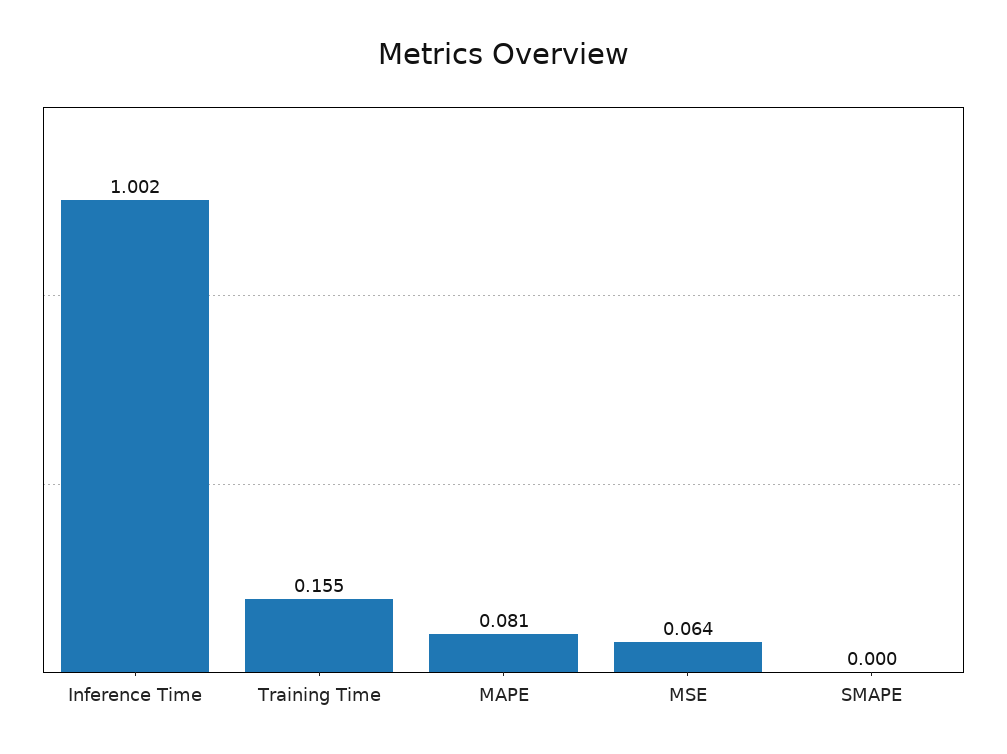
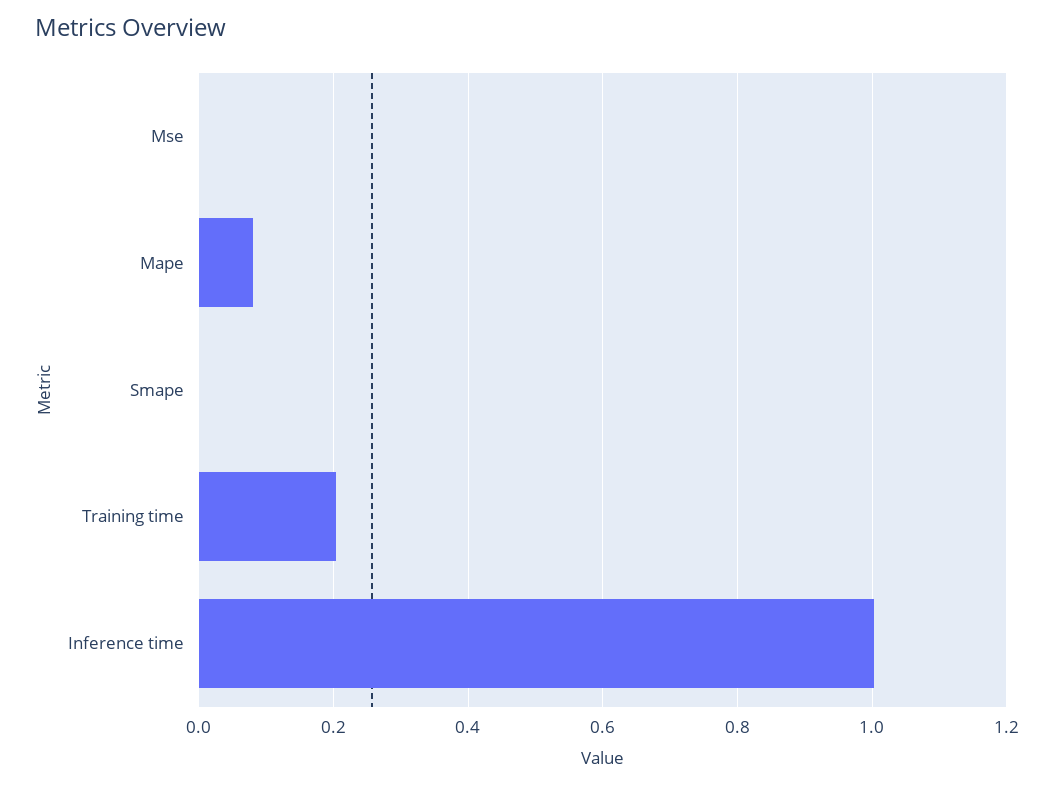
  {
    "Inference Time": 1.002,
-   "Training Time": 0.155,
+   "Training Time": 0.2,
    "MAPE": 0.081,
-   "MSE": 0.064,
+   "MSE": 0,
    "SMAPE": 0
  }

